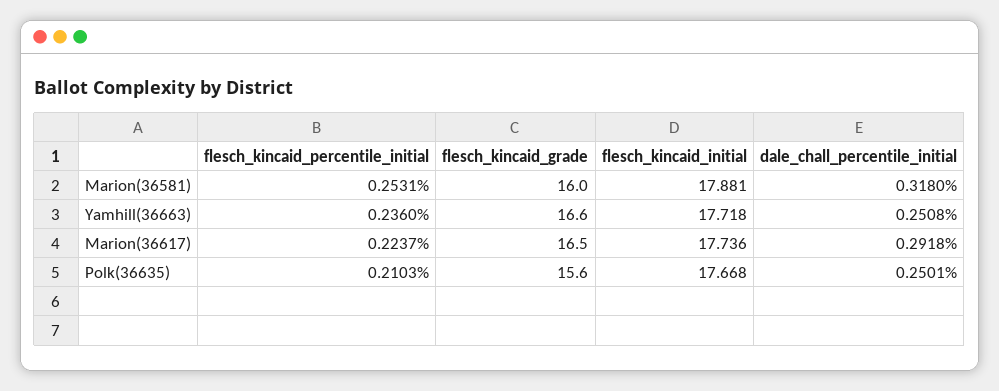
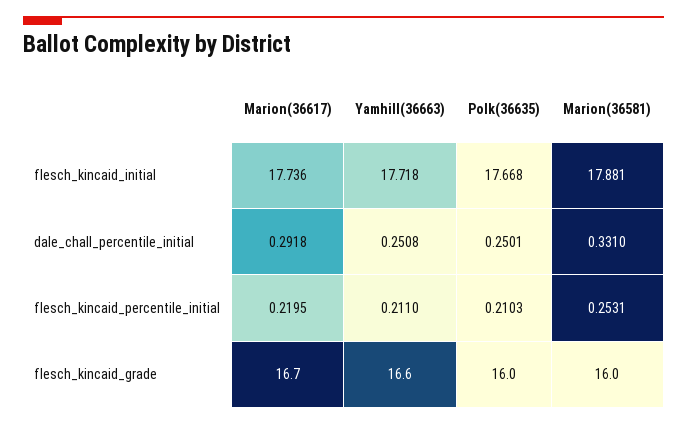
  {
    "flesch_kincaid_percentile_initial": {
      "Marion(36581)": 0.2531,
-     "Yamhill(36663)": 0.236,
+     "Yamhill(36663)": 0.211,
-     "Marion(36617)": 0.2237,
+     "Marion(36617)": 0.2195,
      "Polk(36635)": 0.2103
    },
    "flesch_kincaid_grade": {
      "Marion(36581)": 16,
      "Yamhill(36663)": 16.6,
-     "Marion(36617)": 16.5,
+     "Marion(36617)": 16.7,
-     "Polk(36635)": 15.6
+     "Polk(36635)": 16
    },
    "flesch_kincaid_initial": {
      "Marion(36581)": 17.881,
      "Yamhill(36663)": 17.718,
      "Marion(36617)": 17.736,
      "Polk(36635)": 17.668
    },
    "dale_chall_percentile_initial": {
-     "Marion(36581)": 0.318,
+     "Marion(36581)": 0.331,
      "Yamhill(36663)": 0.2508,
      "Marion(36617)": 0.2918,
      "Polk(36635)": 0.2501
    }
  }

